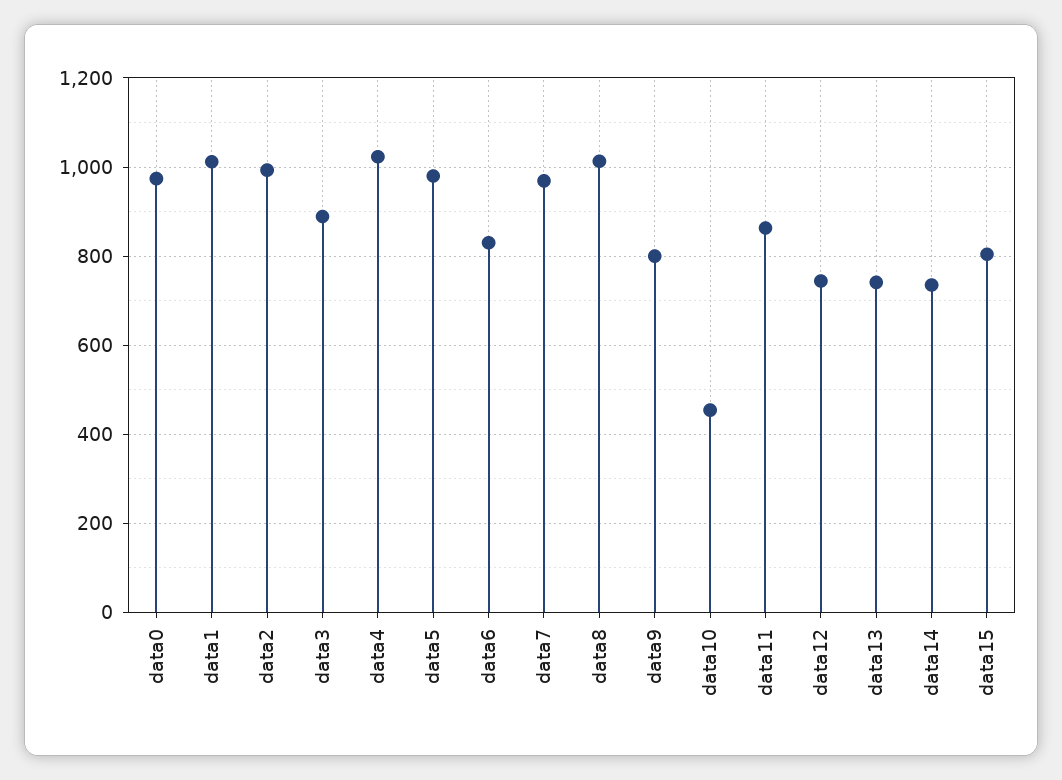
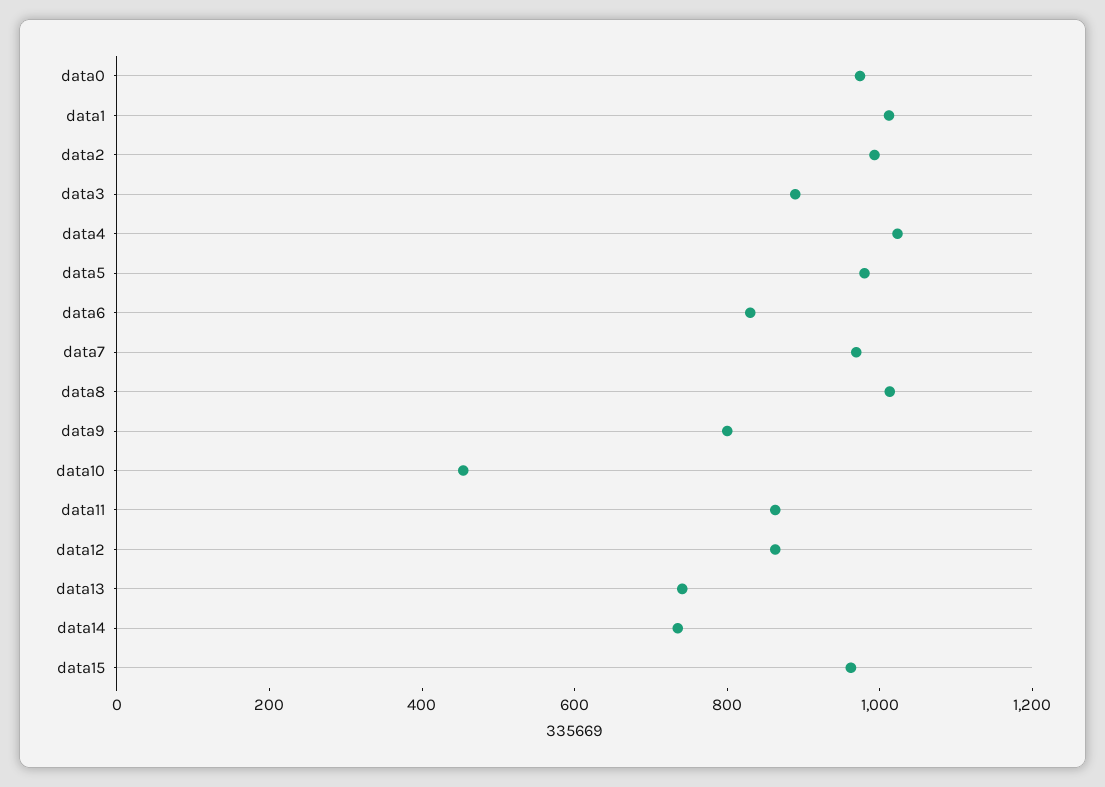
  {
    "data0": 980,
    "data1": 1020,
    "data2": 1000,
    "data3": 880,
    "data4": 1020,
    "data5": 980,
    "data6": 840,
    "data7": 960,
    "data8": 1020,
    "data9": 800,
    "data10": 460,
    "data11": 860,
-   "data12": 740,
+   "data12": 850,
    "data13": 740,
    "data14": 740,
-   "data15": 800
+   "data15": 950
  }

